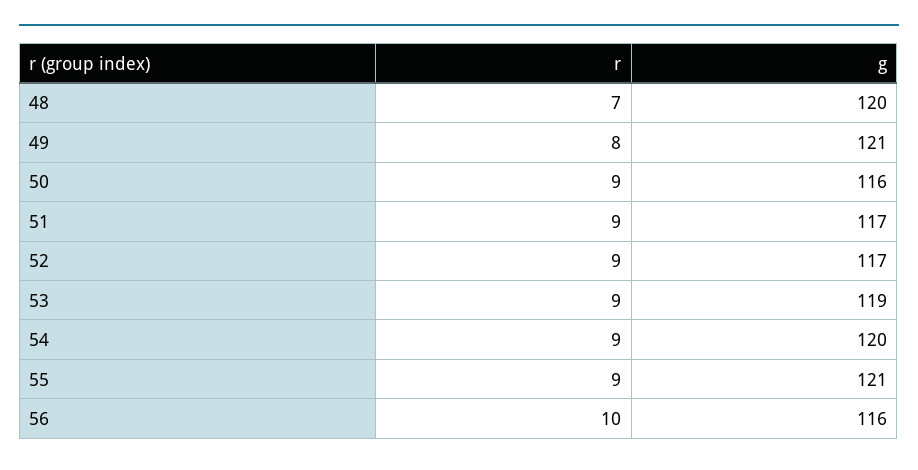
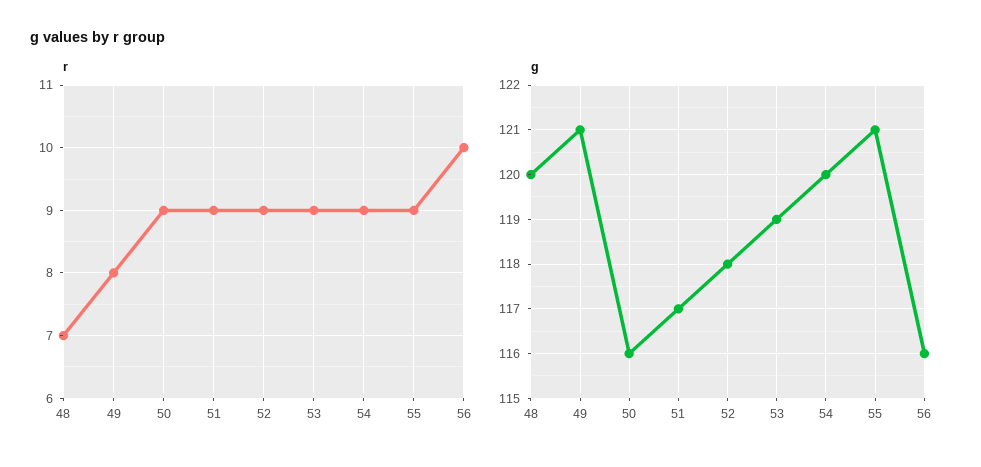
  {
    "r": {
      "48": 7,
      "49": 8,
      "50": 9,
      "51": 9,
      "52": 9,
      "53": 9,
      "54": 9,
      "55": 9,
      "56": 10
    },
    "g": {
      "48": 120,
      "49": 121,
      "50": 116,
      "51": 117,
-     "52": 117,
+     "52": 118,
      "53": 119,
      "54": 120,
      "55": 121,
      "56": 116
    }
  }

